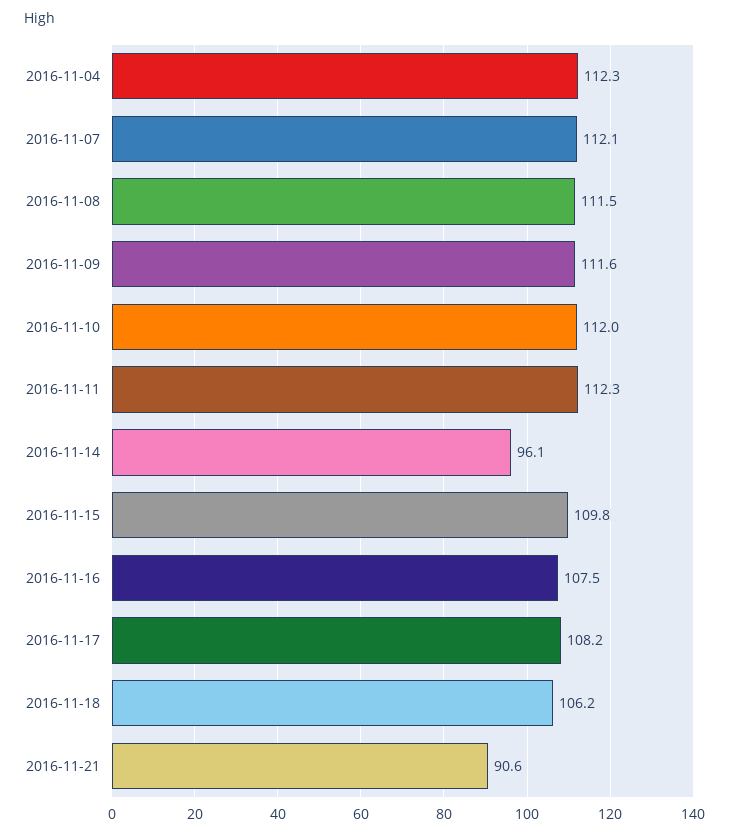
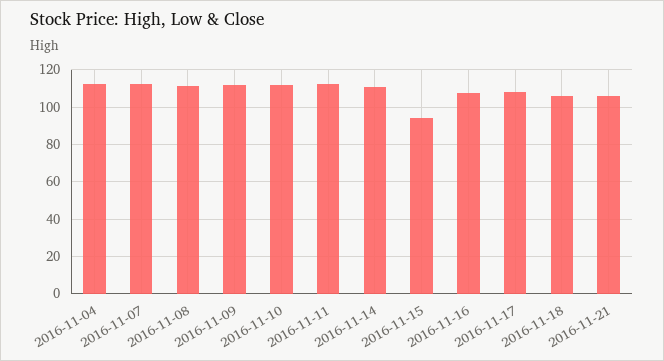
  {
    "2016-11-04": 112.3,
    "2016-11-07": 112.1,
    "2016-11-08": 111.5,
    "2016-11-09": 111.6,
    "2016-11-10": 112,
    "2016-11-11": 112.3,
-   "2016-11-14": 96.1,
+   "2016-11-14": 110,
-   "2016-11-15": 109.8,
+   "2016-11-15": 95,
    "2016-11-16": 107.5,
    "2016-11-17": 108.2,
    "2016-11-18": 106.2,
-   "2016-11-21": 90.6
+   "2016-11-21": 105
  }

